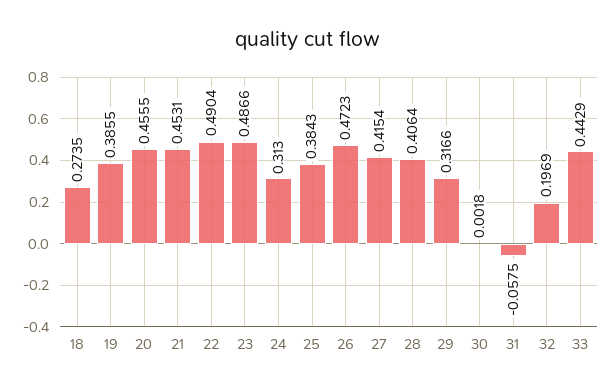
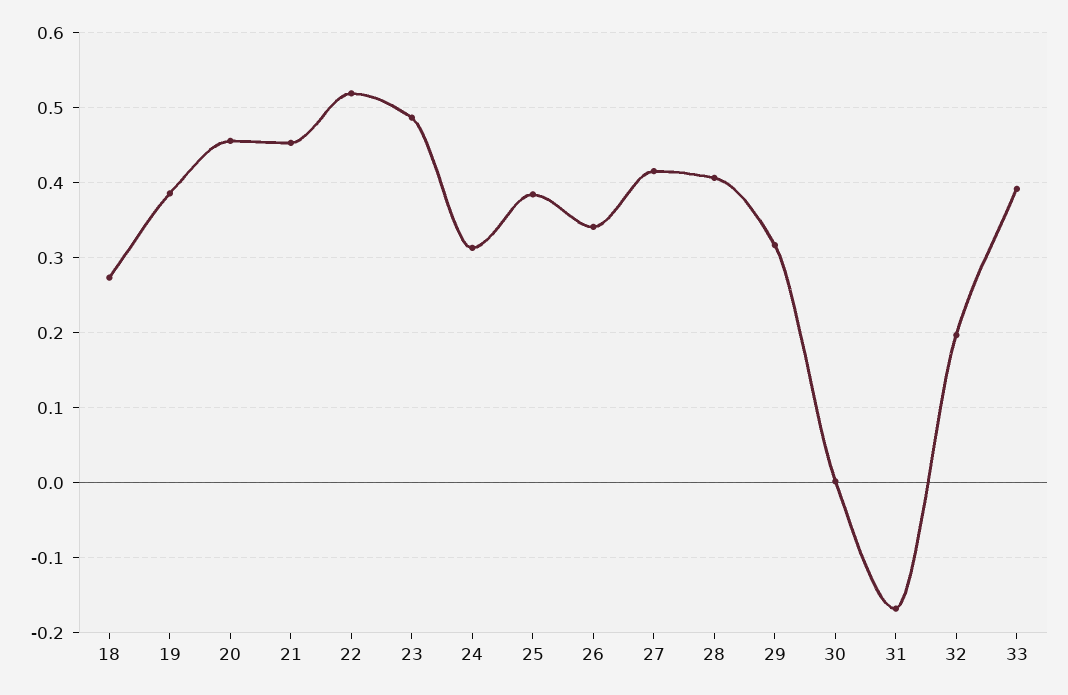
  {
    "18": 0.2735,
    "19": 0.3855,
    "20": 0.4555,
    "21": 0.4531,
-   "22": 0.4904,
+   "22": 0.52,
    "23": 0.4866,
    "24": 0.313,
    "25": 0.3843,
-   "26": 0.4723,
+   "26": 0.34,
    "27": 0.4154,
    "28": 0.4064,
    "29": 0.3166,
    "30": 0.0018,
-   "31": -0.0575,
+   "31": -0.17,
    "32": 0.1969,
-   "33": 0.4429
+   "33": 0.39
  }

